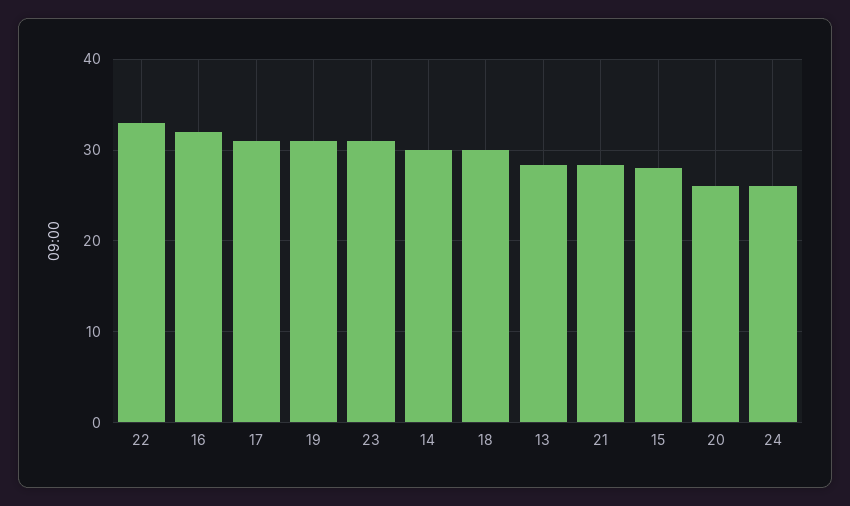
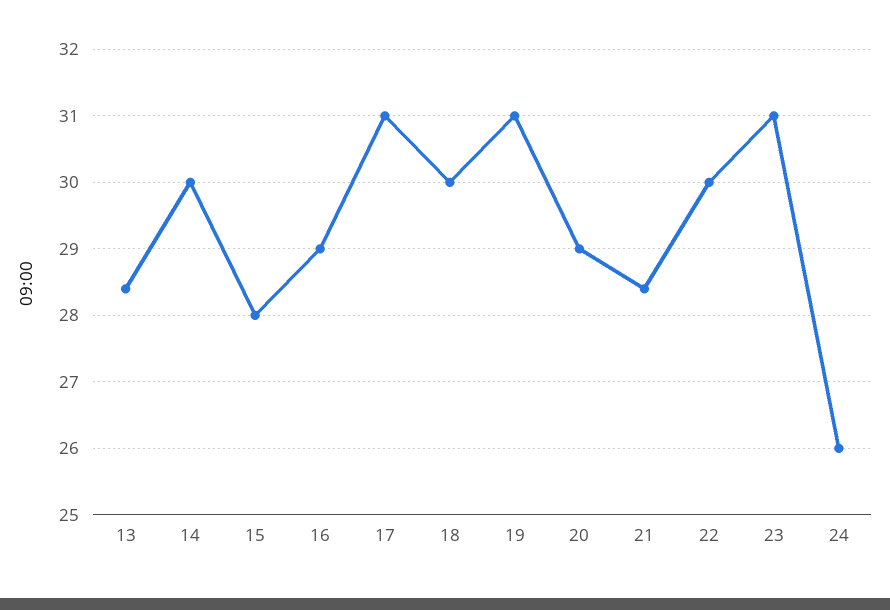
  {
-   "22": 33,
+   "22": 30,
-   "16": 32,
+   "16": 29,
    "17": 31,
    "19": 31,
    "23": 31,
    "14": 30,
    "18": 30,
    "13": 28.4,
    "21": 28.4,
    "15": 28,
-   "20": 26,
+   "20": 29,
    "24": 26
  }

